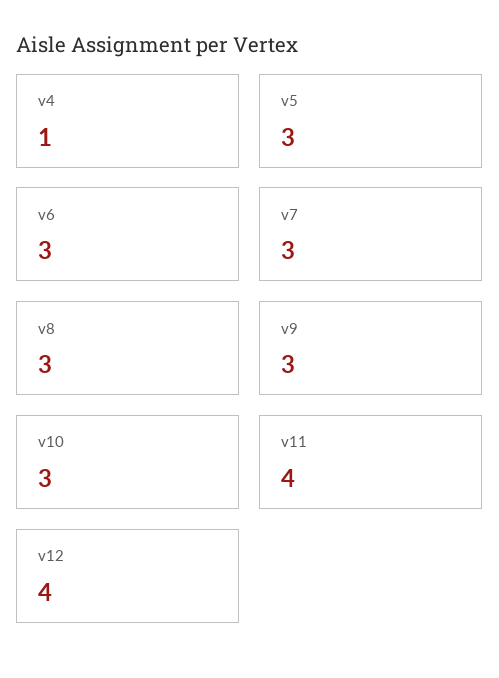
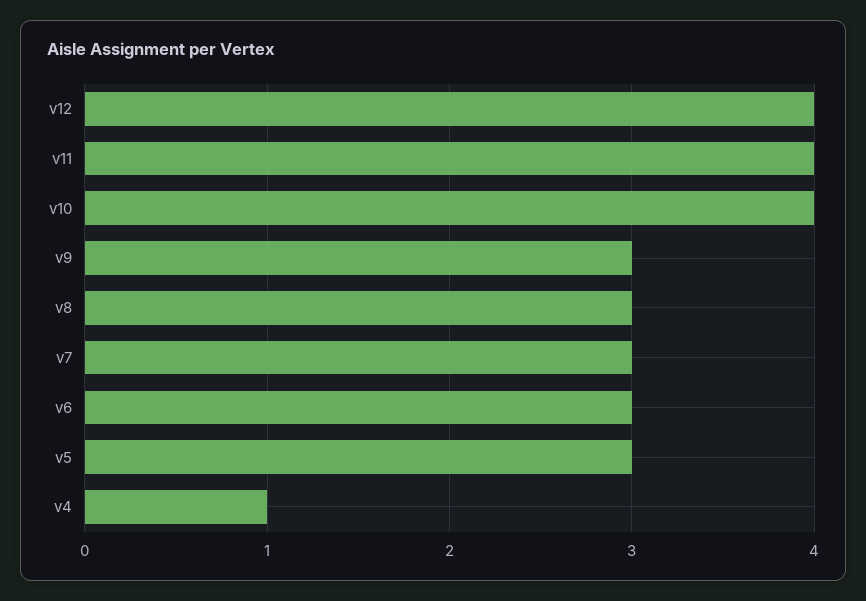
  {
    "v4": 1,
    "v5": 3,
    "v6": 3,
    "v7": 3,
    "v8": 3,
    "v9": 3,
-   "v10": 3,
+   "v10": 4,
    "v11": 4,
    "v12": 4
  }

